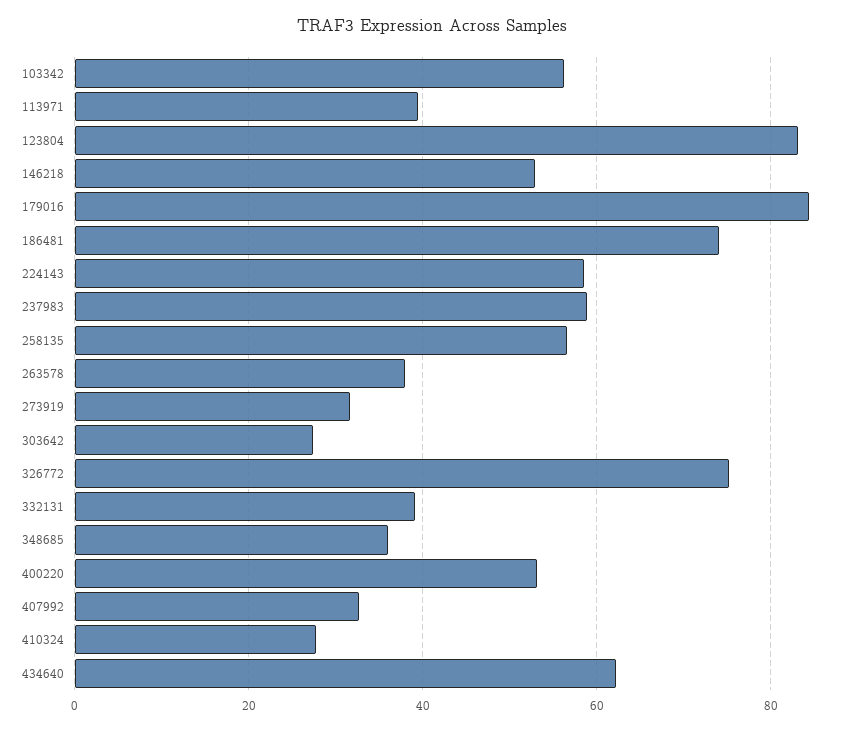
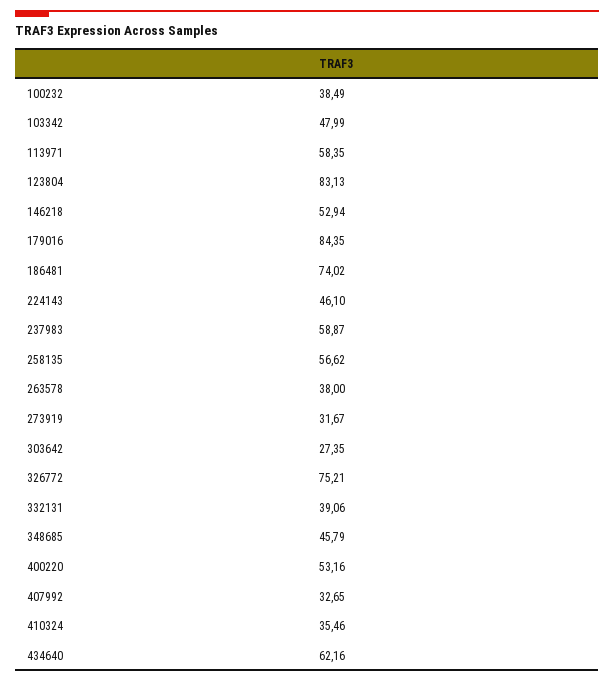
  {
-   "103342": 56,
+   "103342": 47.99,
-   "113971": 40,
+   "113971": 58.35,
    "123804": 83.13,
    "146218": 52.94,
    "179016": 84.35,
    "186481": 74.02,
-   "224143": 58,
+   "224143": 46.1,
    "237983": 58.87,
    "258135": 56.62,
    "263578": 38,
    "273919": 31.67,
    "303642": 27.35,
    "326772": 75.21,
    "332131": 39.06,
-   "348685": 36,
+   "348685": 45.79,
    "400220": 53.16,
    "407992": 32.65,
-   "410324": 28,
+   "410324": 35.46,
-   "434640": 62.16
+   "434640": 62.16,
+   "100232": 38.49
  }

